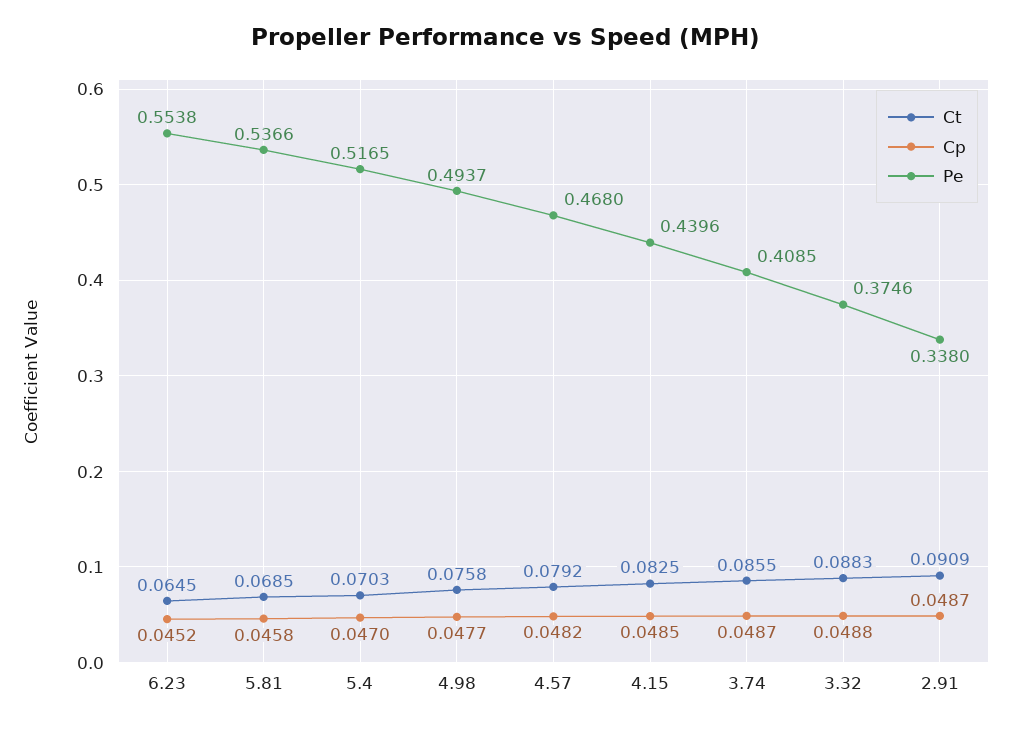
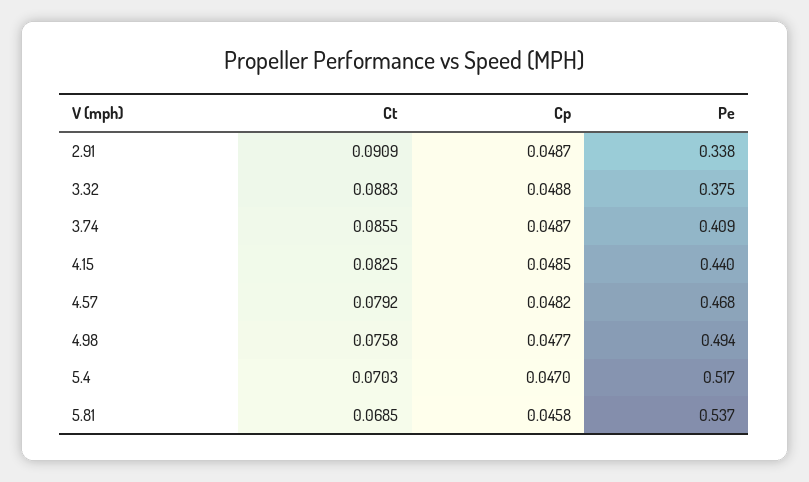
  {
    "Ct": {
-     "6.23": 0.0645,
      "5.81": 0.0685,
      "5.4": 0.0703,
      "4.98": 0.0758,
      "4.57": 0.0792,
      "4.15": 0.0825,
      "3.74": 0.0855,
      "3.32": 0.0883,
      "2.91": 0.0909
    },
    "Cp": {
-     "6.23": 0.0452,
      "5.81": 0.0458,
      "5.4": 0.047,
      "4.98": 0.0477,
      "4.57": 0.0482,
      "4.15": 0.0485,
      "3.74": 0.0487,
      "3.32": 0.0488,
      "2.91": 0.0487
    },
    "Pe": {
-     "6.23": 0.5538,
      "5.81": 0.5366,
      "5.4": 0.5165,
      "4.98": 0.4937,
      "4.57": 0.468,
      "4.15": 0.4396,
      "3.74": 0.4085,
      "3.32": 0.3746,
      "2.91": 0.338
    }
  }

